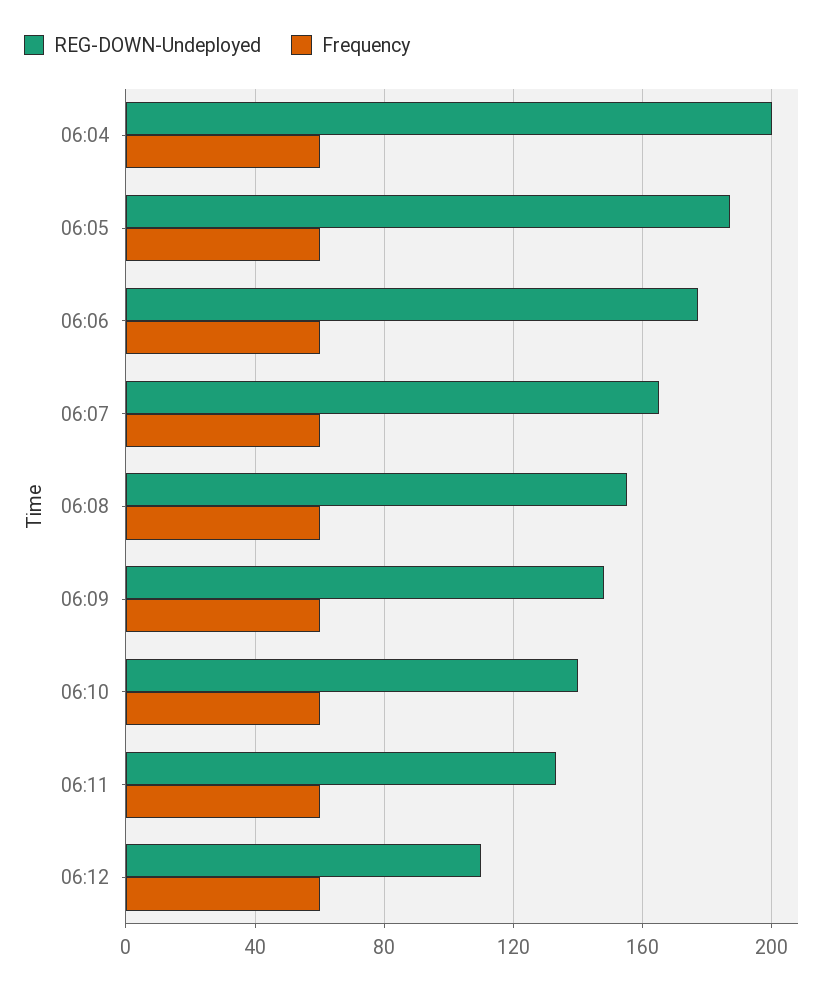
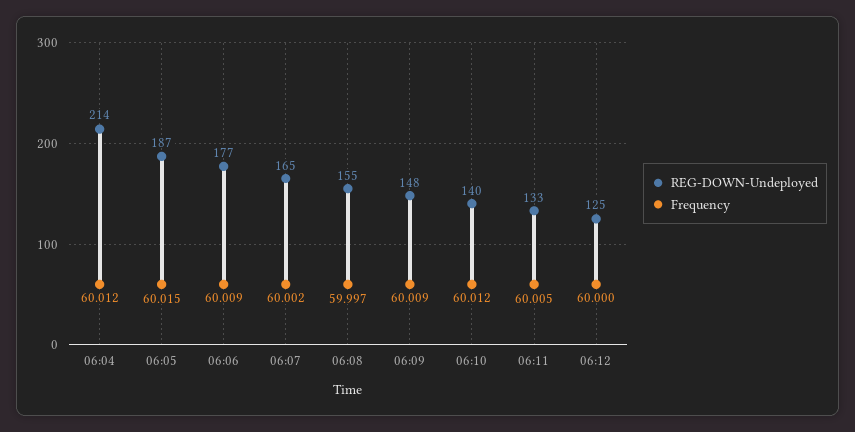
  {
    "REG-DOWN-Undeployed": {
-     "06:04": 200,
+     "06:04": 214,
      "06:05": 187,
      "06:06": 177,
      "06:07": 165,
      "06:08": 155,
      "06:09": 148,
      "06:10": 140,
      "06:11": 133,
-     "06:12": 110
+     "06:12": 125
    },
    "Frequency": {
      "06:04": 60.012,
      "06:05": 60.015,
      "06:06": 60.009,
      "06:07": 60.002,
      "06:08": 59.997,
      "06:09": 60.009,
      "06:10": 60.012,
      "06:11": 60.005,
      "06:12": 60
    }
  }

